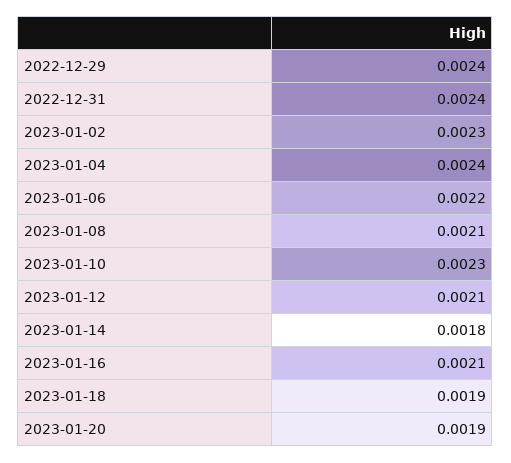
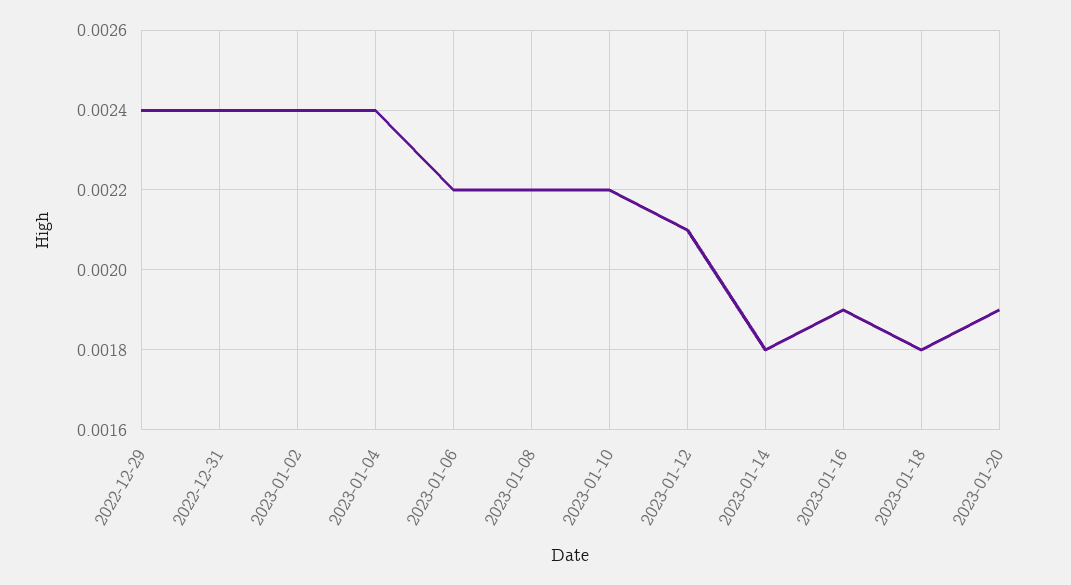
  {
    "2022-12-29": 0.0024,
    "2022-12-31": 0.0024,
-   "2023-01-02": 0.0023,
+   "2023-01-02": 0.0024,
    "2023-01-04": 0.0024,
    "2023-01-06": 0.0022,
-   "2023-01-08": 0.0021,
+   "2023-01-08": 0.0022,
-   "2023-01-10": 0.0023,
+   "2023-01-10": 0.0022,
    "2023-01-12": 0.0021,
    "2023-01-14": 0.0018,
-   "2023-01-16": 0.0021,
+   "2023-01-16": 0.0019,
-   "2023-01-18": 0.0019,
+   "2023-01-18": 0.0018,
    "2023-01-20": 0.0019
  }

